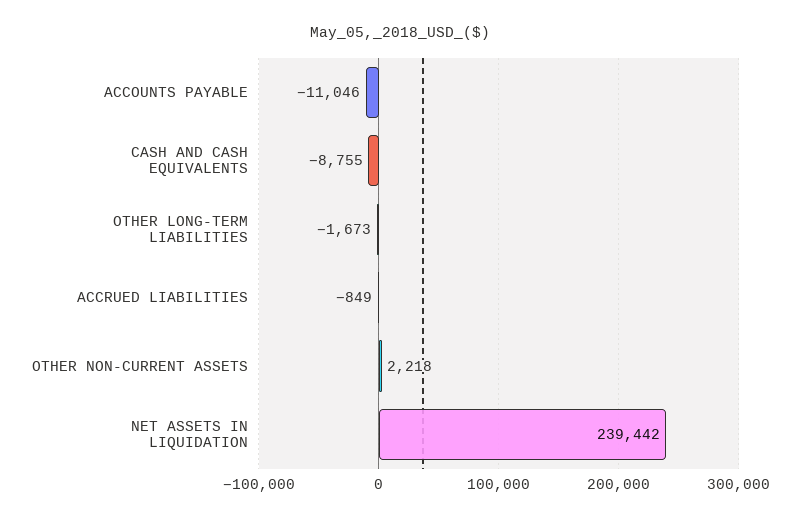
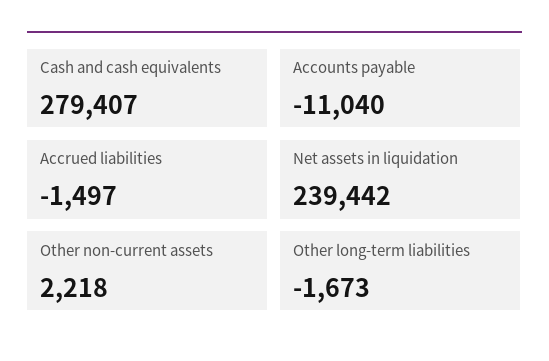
  {
-   "ACCOUNTS PAYABLE": -11046,
+   "ACCOUNTS PAYABLE": -11040,
-   "CASH AND CASH EQUIVALENTS": -8755,
+   "CASH AND CASH EQUIVALENTS": 279407,
    "OTHER LONG-TERM LIABILITIES": -1673,
-   "ACCRUED LIABILITIES": -849,
+   "ACCRUED LIABILITIES": -1497,
    "OTHER NON-CURRENT ASSETS": 2218,
    "NET ASSETS IN LIQUIDATION": 239442
  }

